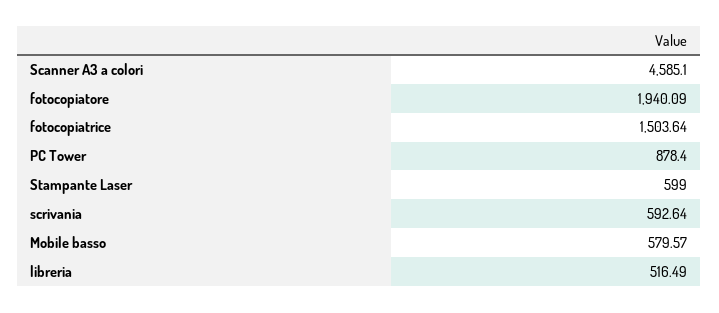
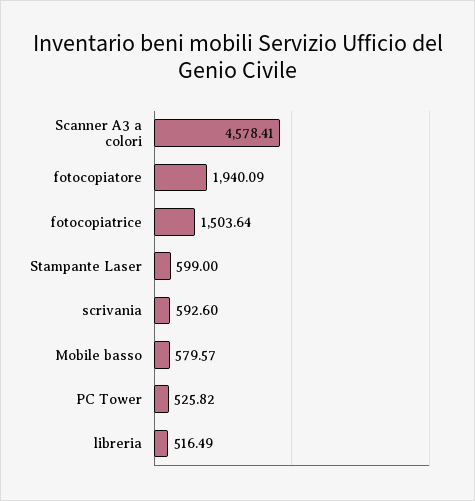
  {
-   "Scanner A3 a colori": 4585.1,
+   "Scanner A3 a colori": 4578.41,
    "fotocopiatore": 1940.09,
    "fotocopiatrice": 1503.64,
-   "PC Tower": 878.4,
+   "PC Tower": 525.82,
    "Stampante Laser": 599,
-   "scrivania": 592.64,
+   "scrivania": 592.6,
    "Mobile basso": 579.57,
    "libreria": 516.49
  }

